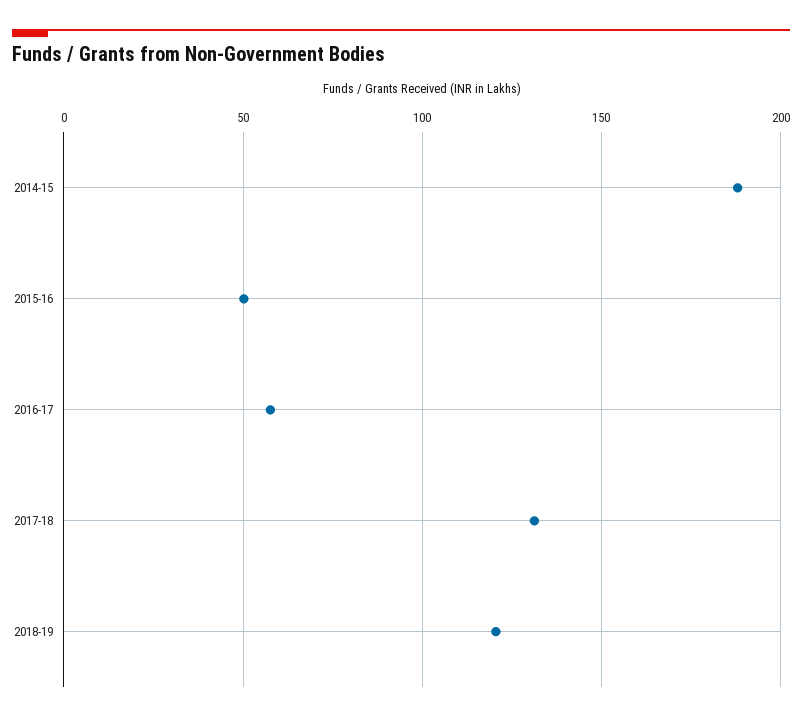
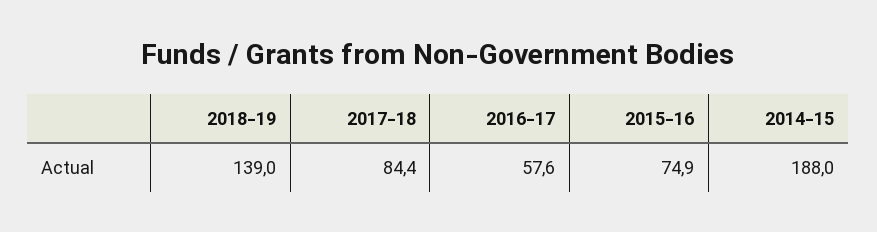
  {
    "2014-15": 188,
-   "2015-16": 50,
+   "2015-16": 74.9,
    "2016-17": 57.6,
-   "2017-18": 130,
+   "2017-18": 84.4,
-   "2018-19": 120
+   "2018-19": 139
  }

